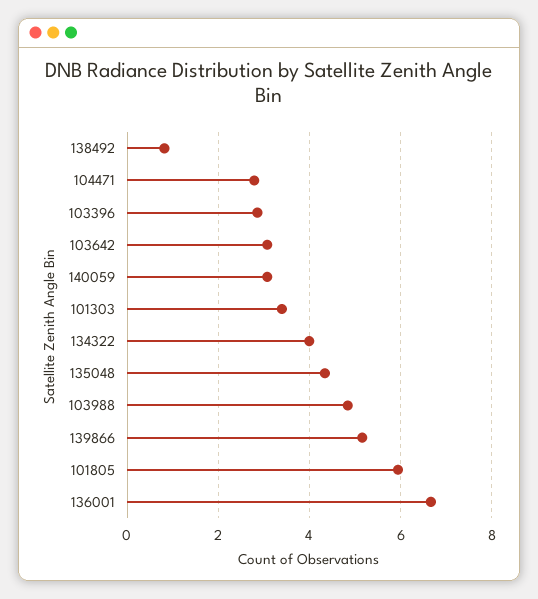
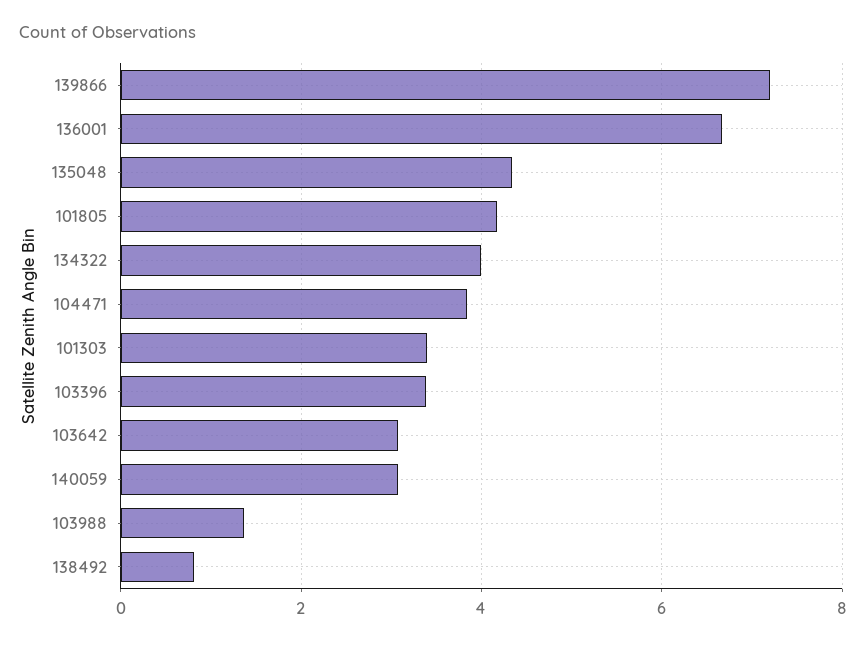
  {
    "138492": 0.8,
-   "104471": 2.8,
+   "104471": 3.8,
-   "103396": 2.8,
+   "103396": 3.4,
    "103642": 3,
    "140059": 3,
    "101303": 3.4,
    "134322": 4,
    "135048": 4.4,
-   "103988": 4.8,
+   "103988": 1.4,
-   "139866": 5.2,
+   "139866": 7.2,
-   "101805": 6,
+   "101805": 4.2,
    "136001": 6.6
  }

